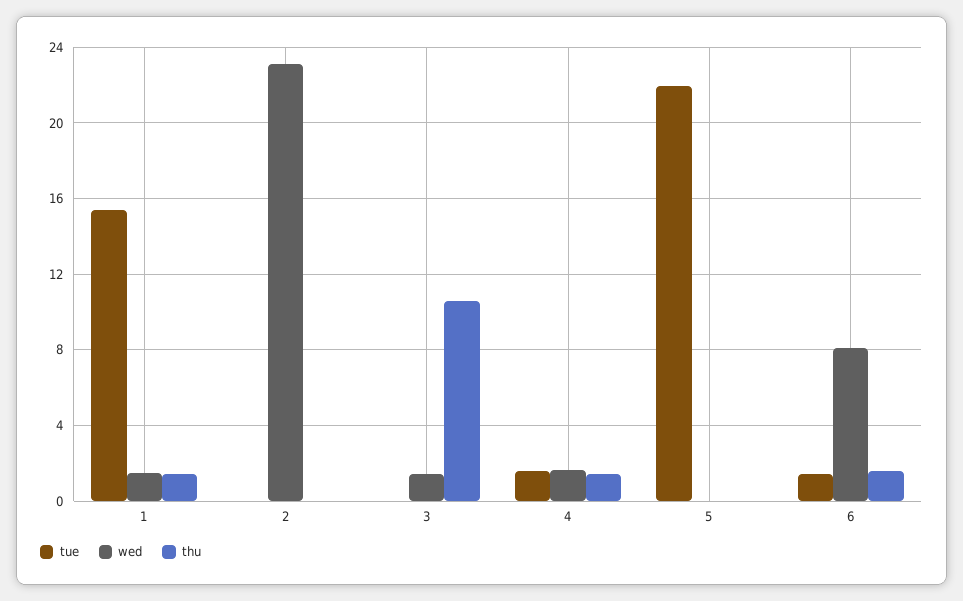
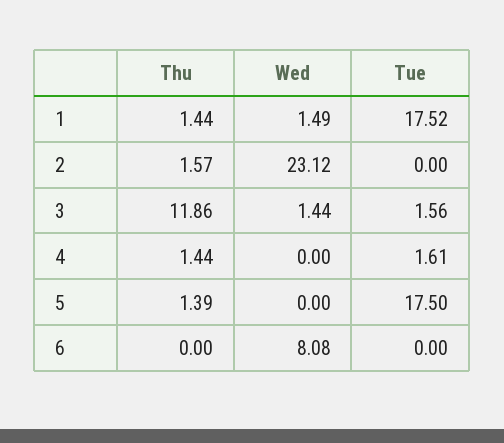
  {
    "tue": {
-     "1": 15.5,
+     "1": 17.52,
      "2": 0,
-     "3": 0,
+     "3": 1.56,
      "4": 1.61,
-     "5": 22,
+     "5": 17.5,
-     "6": 1.5
+     "6": 0
    },
    "wed": {
      "1": 1.49,
      "2": 23.12,
      "3": 1.44,
-     "4": 1.5,
+     "4": 0,
      "5": 0,
      "6": 8.08
    },
    "thu": {
      "1": 1.44,
-     "2": 0,
+     "2": 1.57,
-     "3": 10.5,
+     "3": 11.86,
      "4": 1.44,
-     "5": 0,
+     "5": 1.39,
-     "6": 1.5
+     "6": 0
    }
  }

